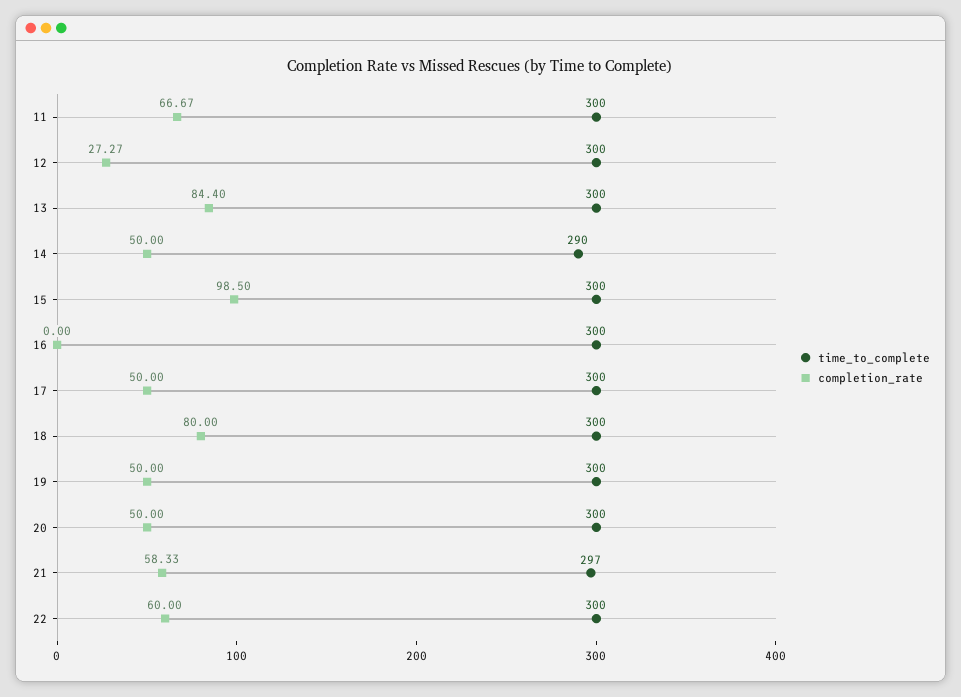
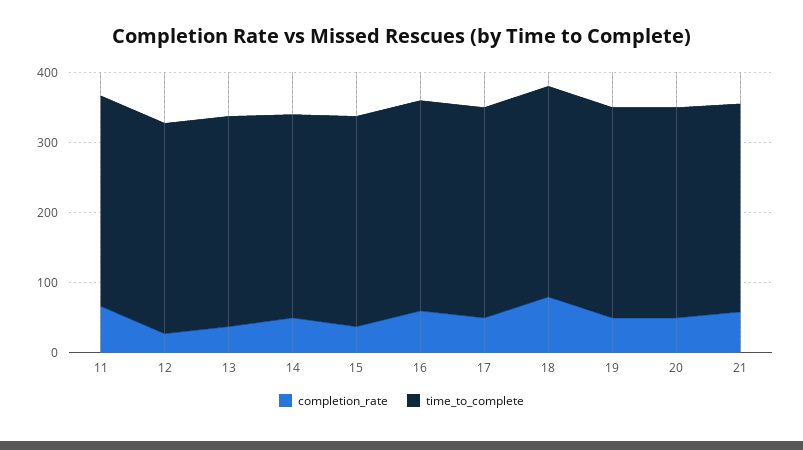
  {
    "time_to_complete": {
      "11": 300,
      "12": 300,
      "13": 300,
      "14": 290,
      "15": 300,
      "16": 300,
      "17": 300,
      "18": 300,
      "19": 300,
      "20": 300,
-     "21": 297,
+     "21": 297
-     "22": 300
    },
    "completion_rate": {
      "11": 66.67,
      "12": 27.27,
-     "13": 84.4,
+     "13": 40,
      "14": 50,
-     "15": 98.5,
+     "15": 40,
-     "16": 0,
+     "16": 60,
      "17": 50,
      "18": 80,
      "19": 50,
      "20": 50,
-     "21": 58.33,
+     "21": 58.33
-     "22": 60
    }
  }

